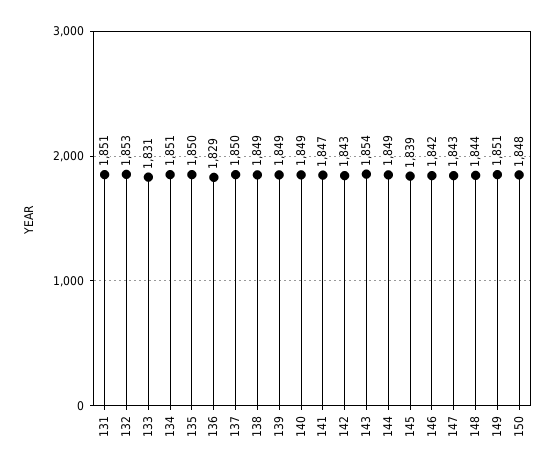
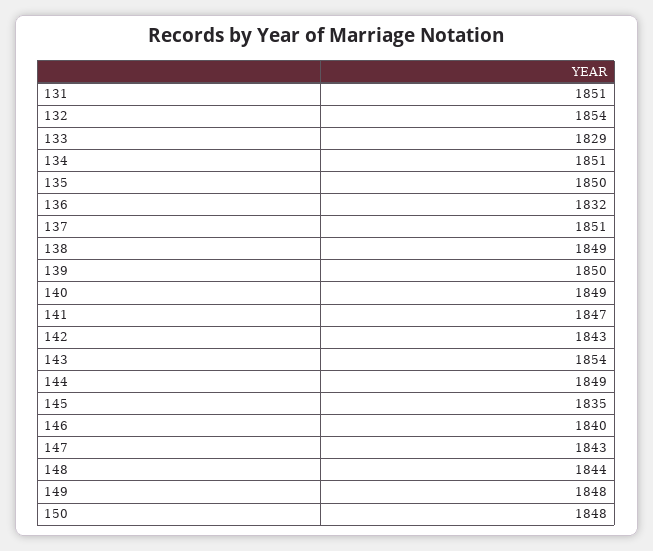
  {
    "131": 1851,
-   "132": 1853,
+   "132": 1854,
-   "133": 1831,
+   "133": 1829,
    "134": 1851,
    "135": 1850,
-   "136": 1829,
+   "136": 1832,
-   "137": 1850,
+   "137": 1851,
    "138": 1849,
-   "139": 1849,
+   "139": 1850,
    "140": 1849,
    "141": 1847,
    "142": 1843,
    "143": 1854,
    "144": 1849,
-   "145": 1839,
+   "145": 1835,
-   "146": 1842,
+   "146": 1840,
    "147": 1843,
    "148": 1844,
-   "149": 1851,
+   "149": 1848,
    "150": 1848
  }

